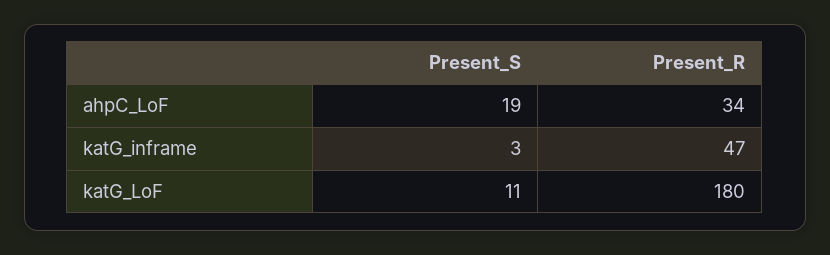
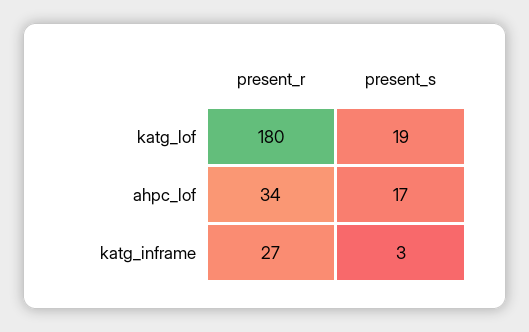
  {
    "Present_S": {
-     "ahpC_LoF": 19,
+     "ahpC_LoF": 17,
      "katG_inframe": 3,
-     "katG_LoF": 11
+     "katG_LoF": 19
    },
    "Present_R": {
      "ahpC_LoF": 34,
-     "katG_inframe": 47,
+     "katG_inframe": 27,
      "katG_LoF": 180
    }
  }

